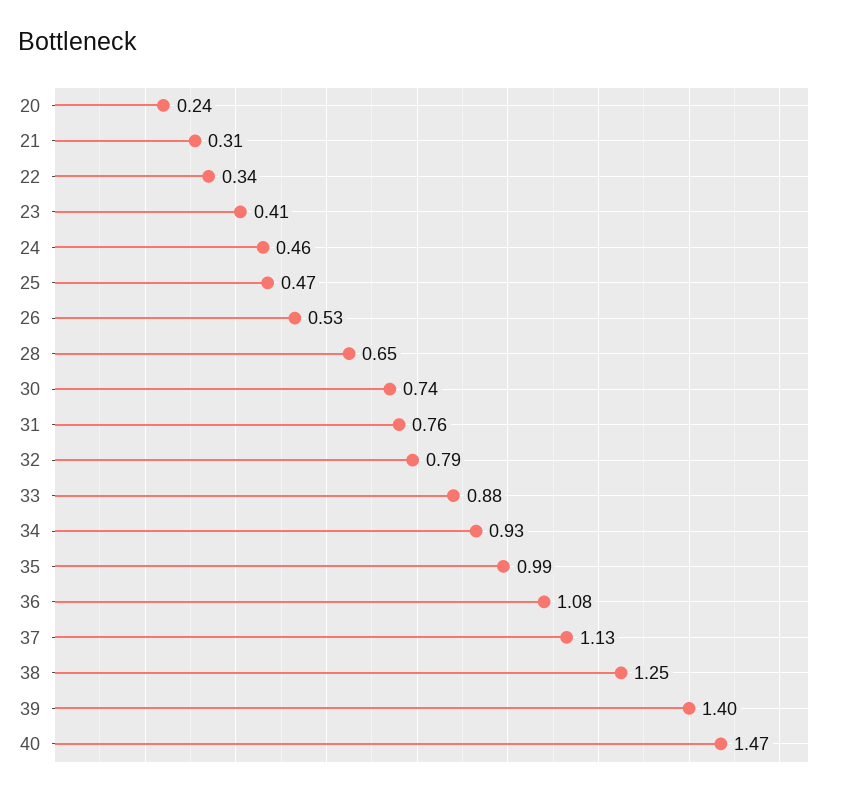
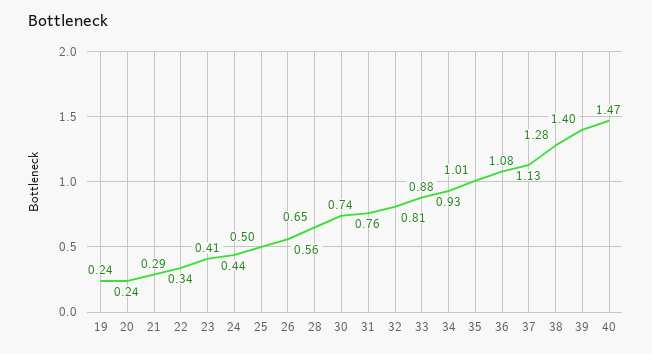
  {
    "20": 0.24,
-   "21": 0.31,
+   "21": 0.29,
    "22": 0.34,
    "23": 0.41,
-   "24": 0.46,
+   "24": 0.44,
-   "25": 0.47,
+   "25": 0.5,
-   "26": 0.53,
+   "26": 0.56,
    "28": 0.65,
    "30": 0.74,
    "31": 0.76,
-   "32": 0.79,
+   "32": 0.81,
    "33": 0.88,
    "34": 0.93,
-   "35": 0.99,
+   "35": 1.01,
    "36": 1.08,
    "37": 1.13,
-   "38": 1.25,
+   "38": 1.28,
    "39": 1.4,
-   "40": 1.47
+   "40": 1.47,
+   "19": 0.24
  }

